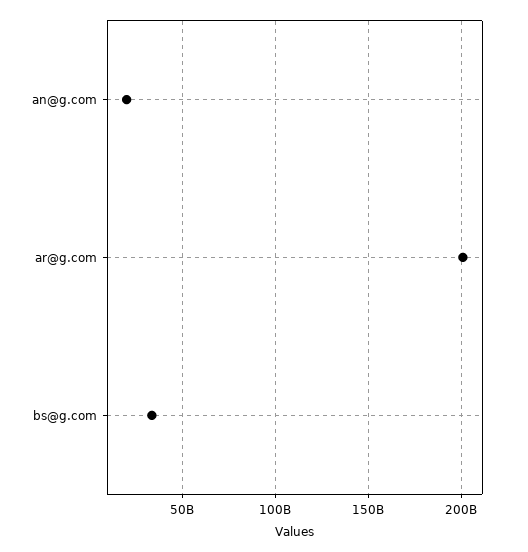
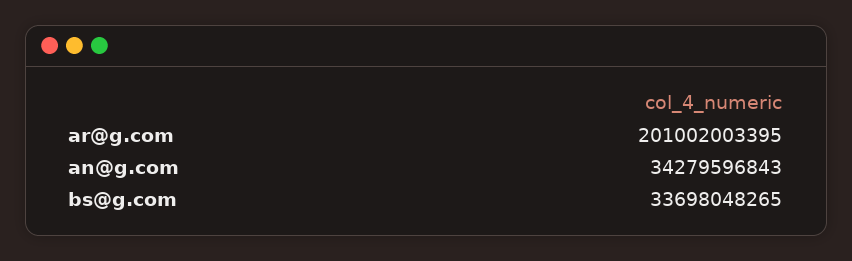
  {
-   "an@g.com": 20000000000,
+   "an@g.com": 34279596843,
    "ar@g.com": 201002003395,
    "bs@g.com": 33698048265
  }

